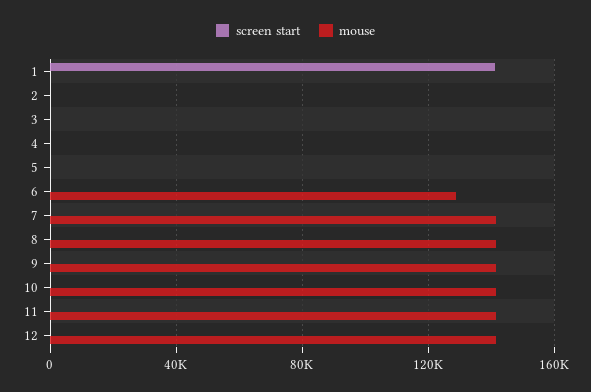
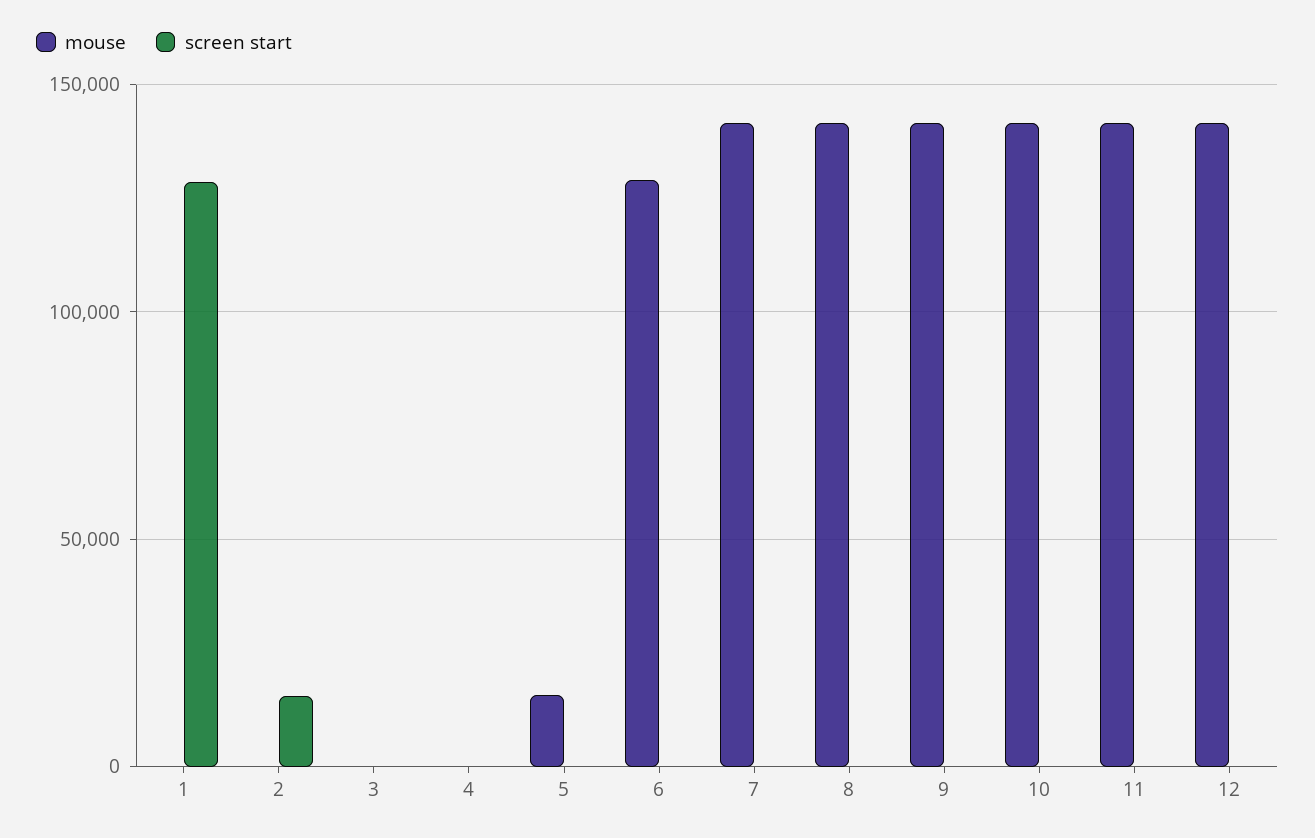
  {
    "screen start": {
-     "1": 140000,
+     "1": 130000,
-     "2": 0,
+     "2": 15000,
      "3": 0,
      "4": 0,
      "5": 0,
      "6": 0,
      "7": 0,
      "8": 0,
      "9": 0,
      "10": 0,
      "11": 0,
      "12": 0
    },
    "mouse": {
      "1": 0,
      "2": 0,
      "3": 0,
      "4": 0,
-     "5": 0,
+     "5": 15000,
      "6": 130000,
      "7": 140000,
      "8": 140000,
      "9": 140000,
      "10": 140000,
      "11": 140000,
      "12": 140000
    }
  }

